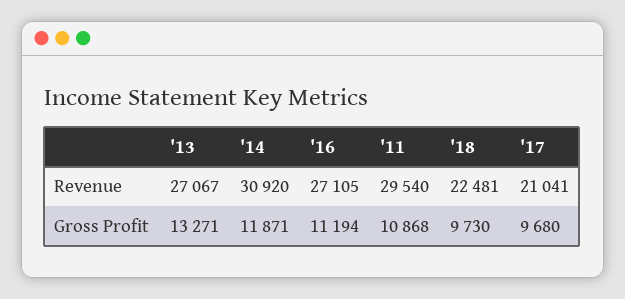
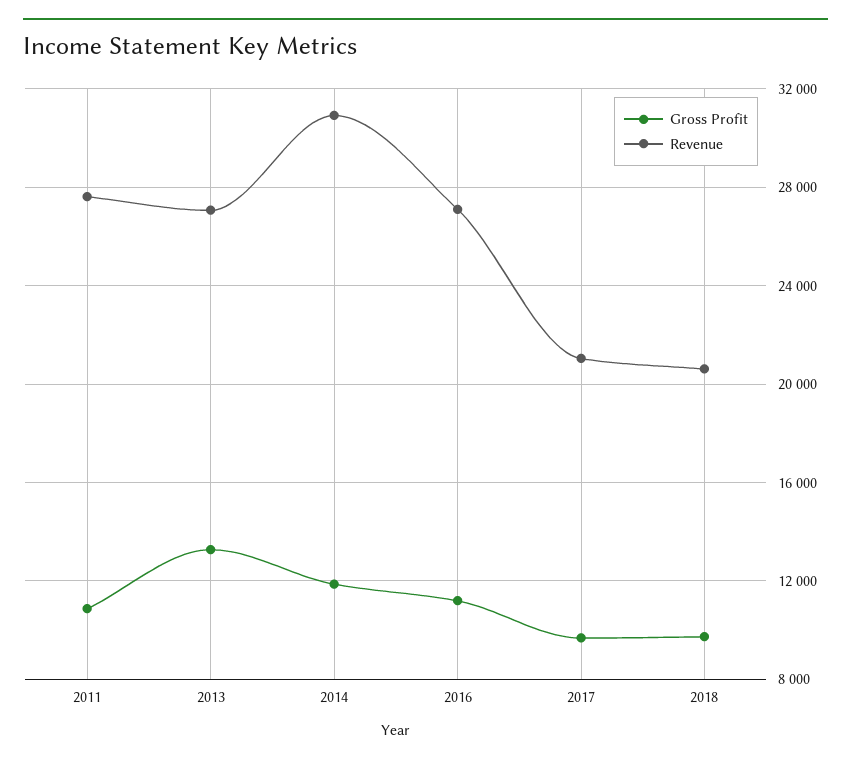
  {
    "Revenue": {
      "'13": 27067,
      "'14": 30920,
      "'16": 27105,
-     "'11": 29540,
+     "'11": 27500,
-     "'18": 22481,
+     "'18": 20500,
      "'17": 21041
    },
    "Gross Profit": {
      "'13": 13271,
      "'14": 11871,
      "'16": 11194,
      "'11": 10868,
      "'18": 9730,
      "'17": 9680
    }
  }

